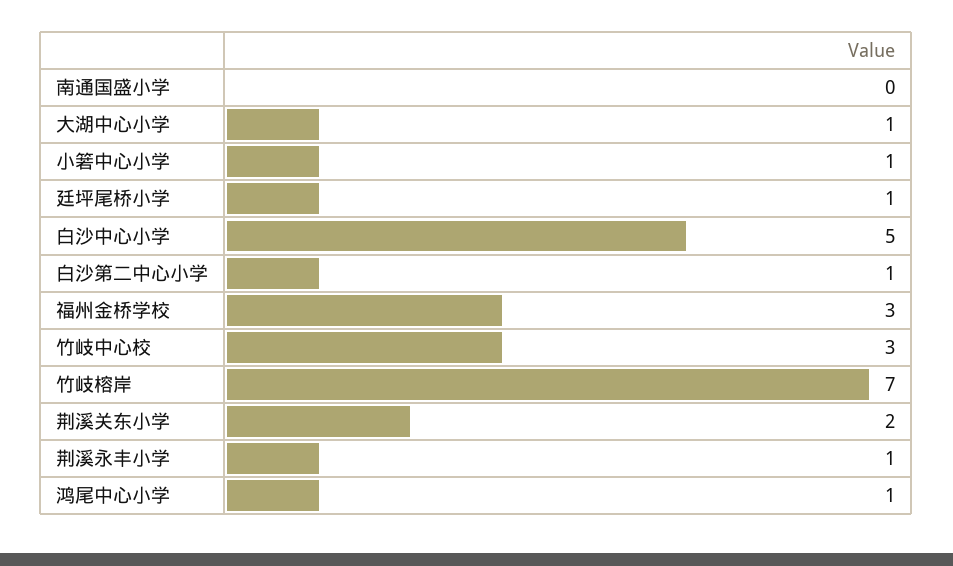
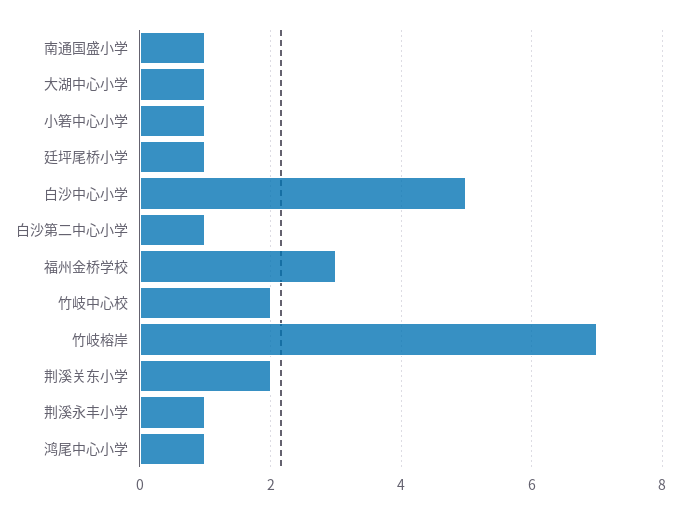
  {
-   "南通国盛小学": 0,
+   "南通国盛小学": 1,
    "大湖中心小学": 1,
    "小箬中心小学": 1,
    "廷坪尾桥小学": 1,
    "白沙中心小学": 5,
    "白沙第二中心小学": 1,
    "福州金桥学校": 3,
-   "竹岐中心校": 3,
+   "竹岐中心校": 2,
    "竹岐榕岸": 7,
    "荆溪关东小学": 2,
    "荆溪永丰小学": 1,
    "鸿尾中心小学": 1
  }

